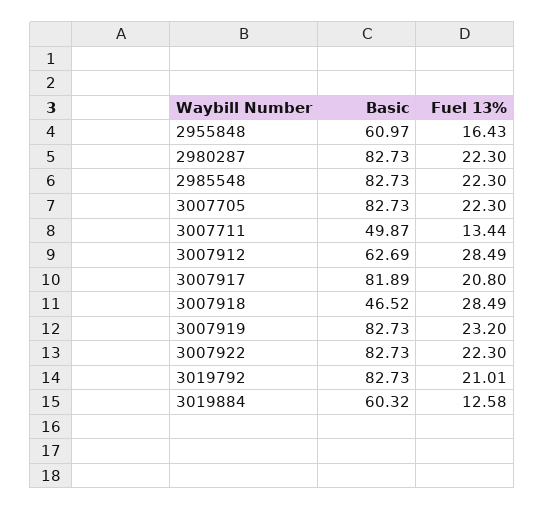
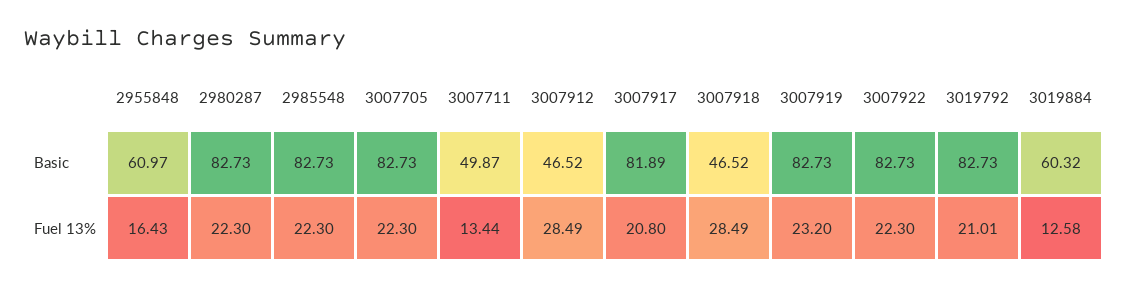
  {
    "Basic": {
      "2955848": 60.97,
      "2980287": 82.73,
      "2985548": 82.73,
      "3007705": 82.73,
      "3007711": 49.87,
-     "3007912": 62.69,
+     "3007912": 46.52,
      "3007917": 81.89,
      "3007918": 46.52,
      "3007919": 82.73,
      "3007922": 82.73,
      "3019792": 82.73,
      "3019884": 60.32
    },
    "Fuel 13%": {
      "2955848": 16.43,
      "2980287": 22.3,
      "2985548": 22.3,
      "3007705": 22.3,
      "3007711": 13.44,
      "3007912": 28.49,
      "3007917": 20.8,
      "3007918": 28.49,
      "3007919": 23.2,
      "3007922": 22.3,
      "3019792": 21.01,
      "3019884": 12.58
    }
  }

